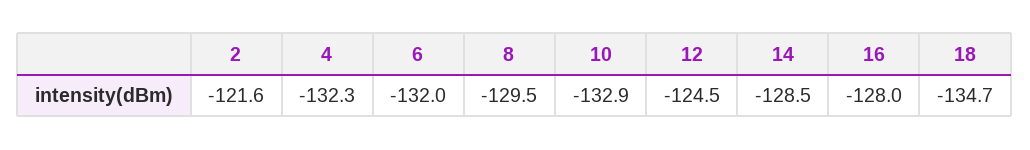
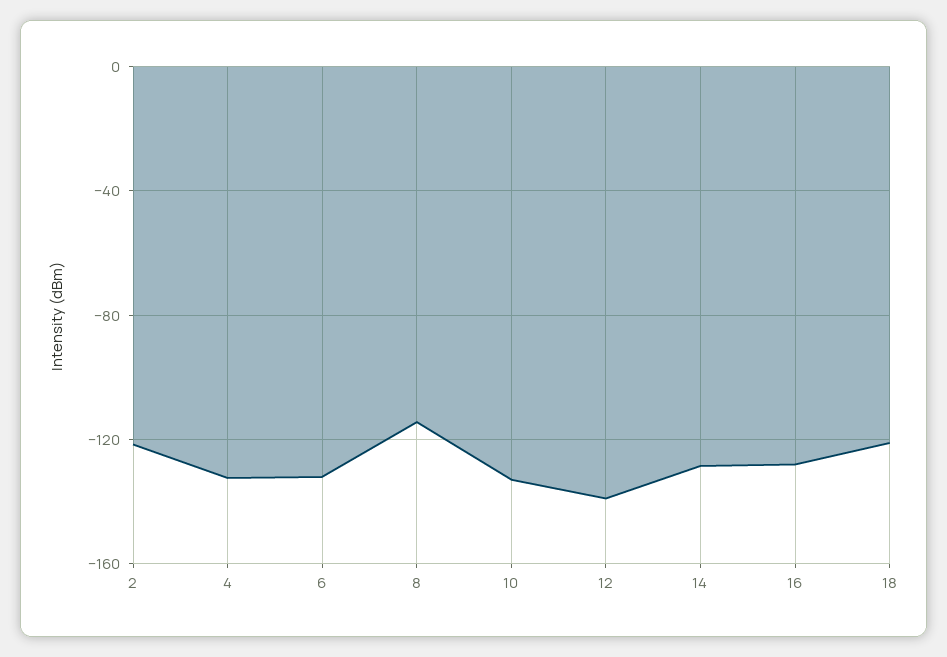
  {
    "2": -121.6,
    "4": -132.3,
    "6": -132,
-   "8": -129.5,
+   "8": -115,
    "10": -132.9,
-   "12": -124.5,
+   "12": -140,
    "14": -128.5,
    "16": -128,
-   "18": -134.7
+   "18": -120
  }

